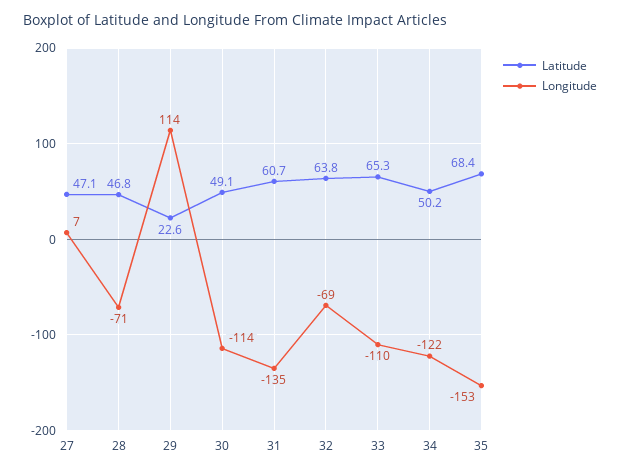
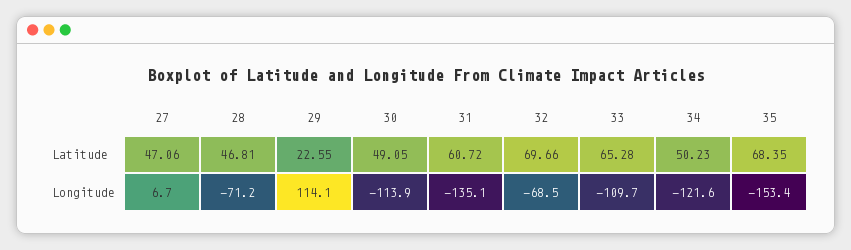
  {
    "Latitude": {
      "27": 47.06,
      "28": 46.81,
      "29": 22.55,
      "30": 49.05,
      "31": 60.72,
-     "32": 63.8,
+     "32": 69.66,
      "33": 65.28,
      "34": 50.23,
      "35": 68.35
    },
    "Longitude": {
      "27": 6.7,
      "28": -71.2,
      "29": 114.1,
      "30": -113.9,
      "31": -135.1,
      "32": -68.5,
      "33": -109.7,
      "34": -121.6,
      "35": -153.4
    }
  }

